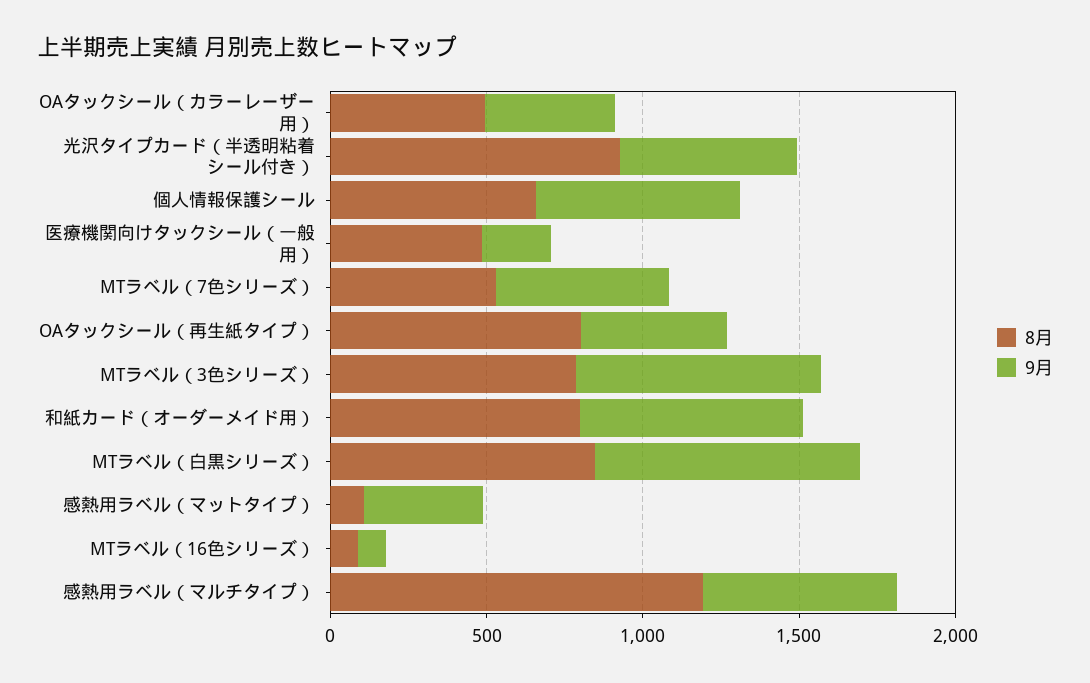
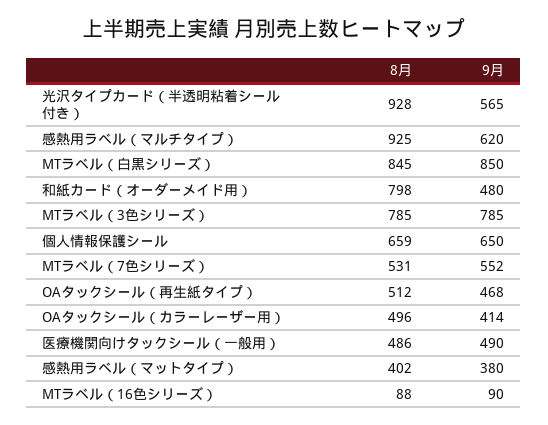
  {
    "8月": {
      "OAタックシール（カラーレーザー用）": 496,
      "光沢タイプカード（半透明粘着シール付き）": 928,
      "個人情報保護シール": 659,
      "医療機関向けタックシール（一般用）": 486,
      "MTラベル（7色シリーズ）": 531,
-     "OAタックシール（再生紙タイプ）": 800,
+     "OAタックシール（再生紙タイプ）": 512,
      "MTラベル（3色シリーズ）": 785,
      "和紙カード（オーダーメイド用）": 798,
      "MTラベル（白黒シリーズ）": 845,
-     "感熱用ラベル（マットタイプ）": 100,
+     "感熱用ラベル（マットタイプ）": 402,
      "MTラベル（16色シリーズ）": 88,
-     "感熱用ラベル（マルチタイプ）": 1200
+     "感熱用ラベル（マルチタイプ）": 925
    },
    "9月": {
      "OAタックシール（カラーレーザー用）": 414,
      "光沢タイプカード（半透明粘着シール付き）": 565,
      "個人情報保護シール": 650,
-     "医療機関向けタックシール（一般用）": 200,
+     "医療機関向けタックシール（一般用）": 490,
      "MTラベル（7色シリーズ）": 552,
      "OAタックシール（再生紙タイプ）": 468,
      "MTラベル（3色シリーズ）": 785,
-     "和紙カード（オーダーメイド用）": 700,
+     "和紙カード（オーダーメイド用）": 480,
      "MTラベル（白黒シリーズ）": 850,
      "感熱用ラベル（マットタイプ）": 380,
      "MTラベル（16色シリーズ）": 90,
      "感熱用ラベル（マルチタイプ）": 620
    }
  }

